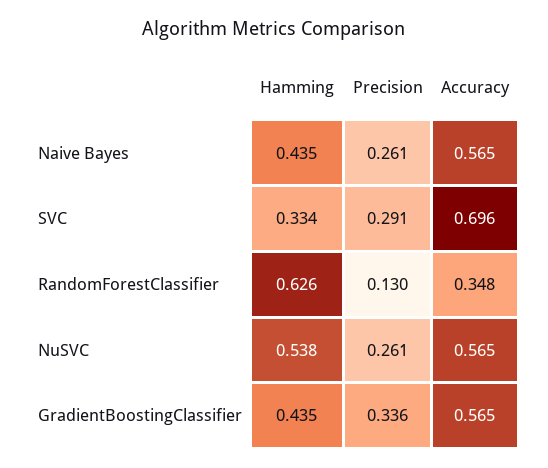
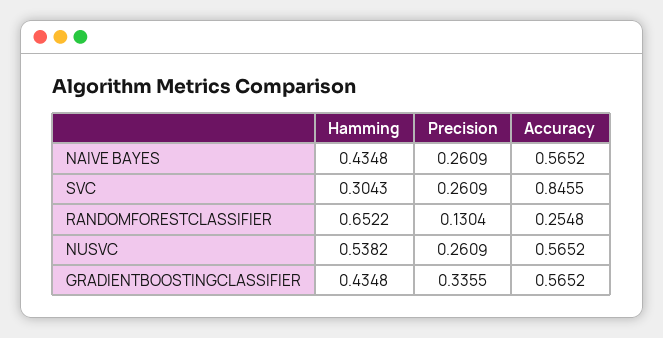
  {
    "Hamming": {
      "Naive Bayes": 0.4348,
-     "SVC": 0.334,
+     "SVC": 0.3043,
-     "RandomForestClassifier": 0.626,
+     "RandomForestClassifier": 0.6522,
      "NuSVC": 0.5382,
      "GradientBoostingClassifier": 0.4348
    },
    "Precision": {
      "Naive Bayes": 0.2609,
-     "SVC": 0.291,
+     "SVC": 0.2609,
      "RandomForestClassifier": 0.1304,
      "NuSVC": 0.2609,
      "GradientBoostingClassifier": 0.3355
    },
    "Accuracy": {
      "Naive Bayes": 0.5652,
-     "SVC": 0.696,
+     "SVC": 0.8455,
-     "RandomForestClassifier": 0.348,
+     "RandomForestClassifier": 0.2548,
      "NuSVC": 0.5652,
      "GradientBoostingClassifier": 0.5652
    }
  }

